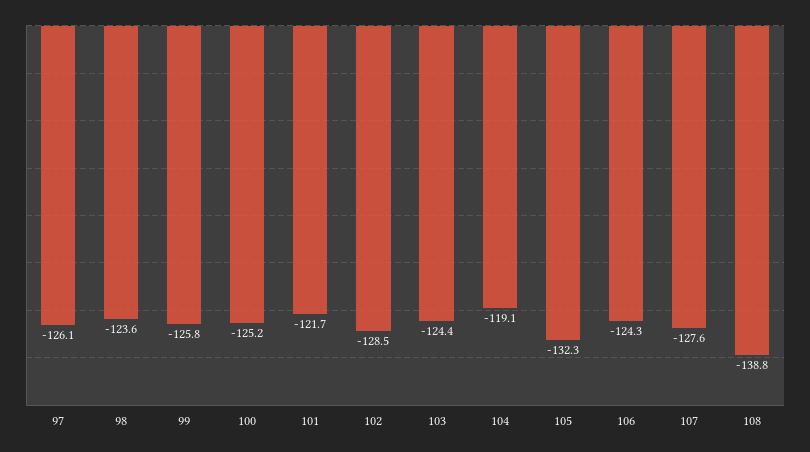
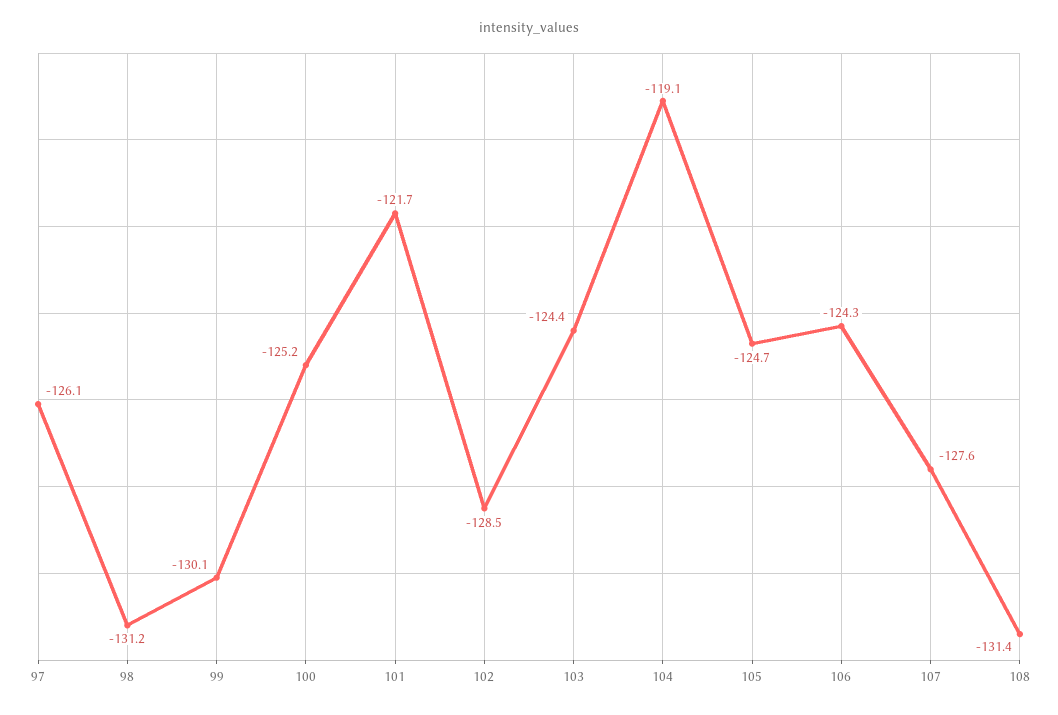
  {
    "97": -126.1,
-   "98": -123.6,
+   "98": -131.2,
-   "99": -125.8,
+   "99": -130.1,
    "100": -125.2,
    "101": -121.7,
    "102": -128.5,
    "103": -124.4,
    "104": -119.1,
-   "105": -132.3,
+   "105": -124.7,
    "106": -124.3,
    "107": -127.6,
-   "108": -138.8
+   "108": -131.4
  }

